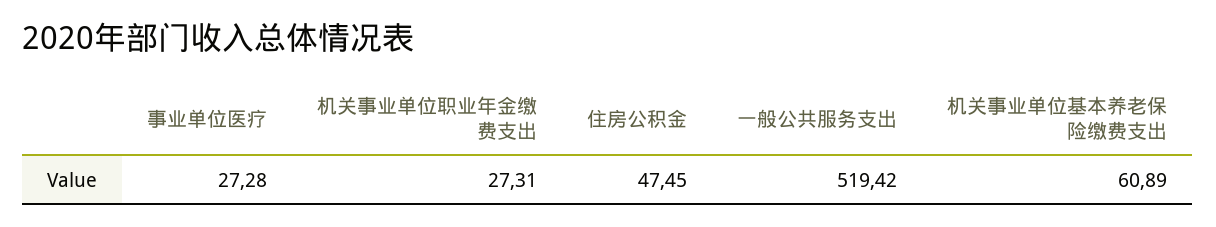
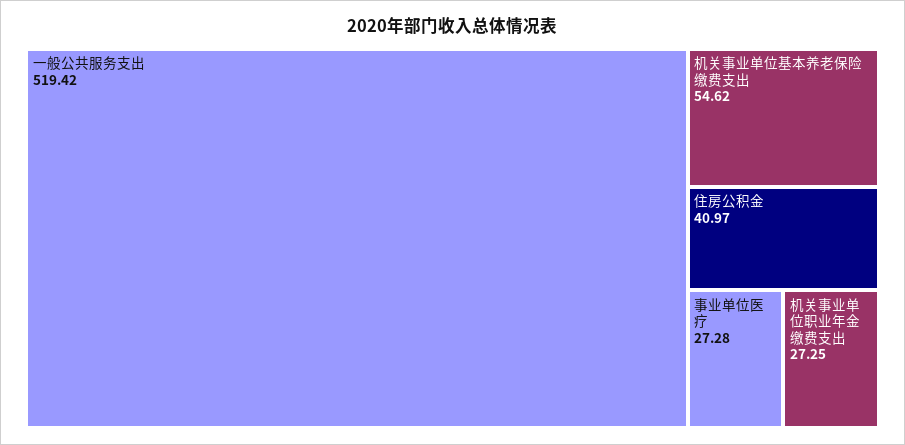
  {
    "事业单位医疗": 27.28,
-   "机关事业单位职业年金缴费支出": 27.31,
+   "机关事业单位职业年金缴费支出": 27.25,
-   "住房公积金": 47.45,
+   "住房公积金": 40.97,
    "一般公共服务支出": 519.42,
-   "机关事业单位基本养老保险缴费支出": 60.89
+   "机关事业单位基本养老保险缴费支出": 54.62
  }

